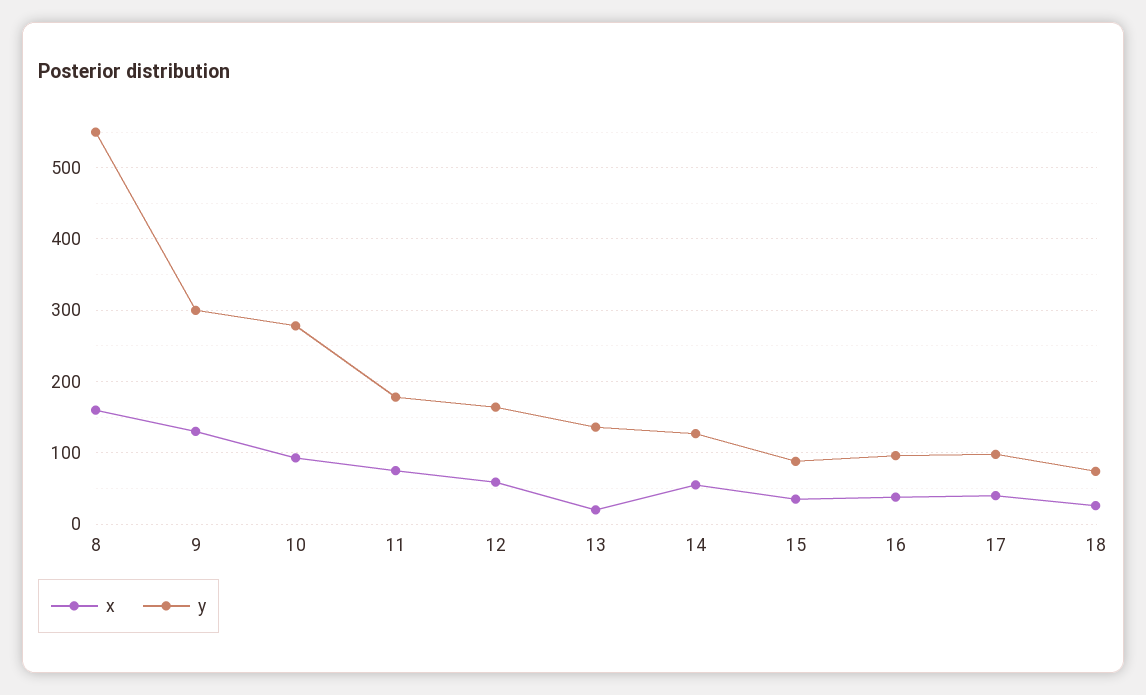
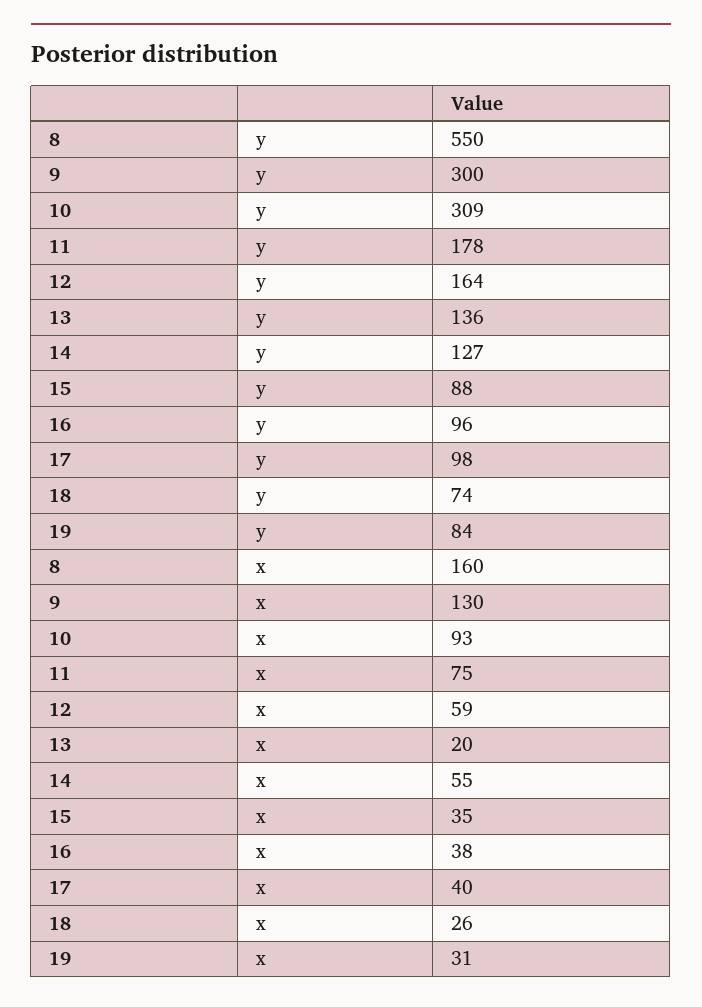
  {
    "x": {
      "8": 160,
      "9": 130,
      "10": 93,
      "11": 75,
      "12": 59,
      "13": 20,
      "14": 55,
      "15": 35,
      "16": 38,
      "17": 40,
-     "18": 26
+     "18": 26,
+     "19": 31
    },
    "y": {
      "8": 550,
      "9": 300,
-     "10": 280,
+     "10": 309,
      "11": 178,
      "12": 164,
      "13": 136,
      "14": 127,
      "15": 88,
      "16": 96,
      "17": 98,
-     "18": 74
+     "18": 74,
+     "19": 84
    }
  }

